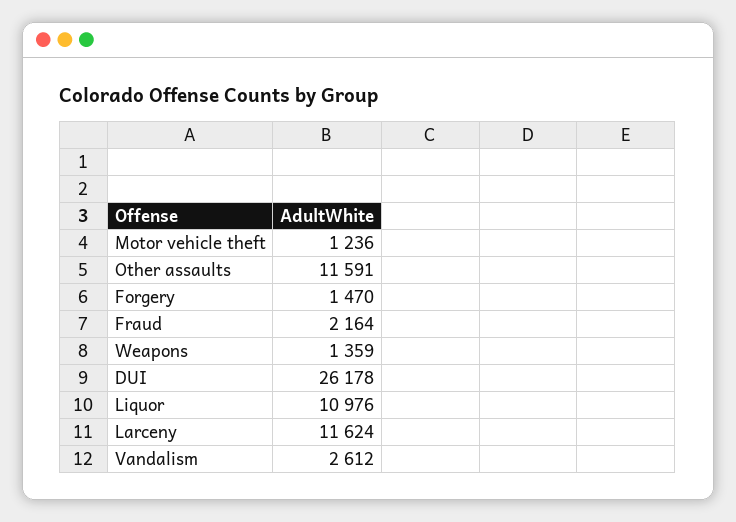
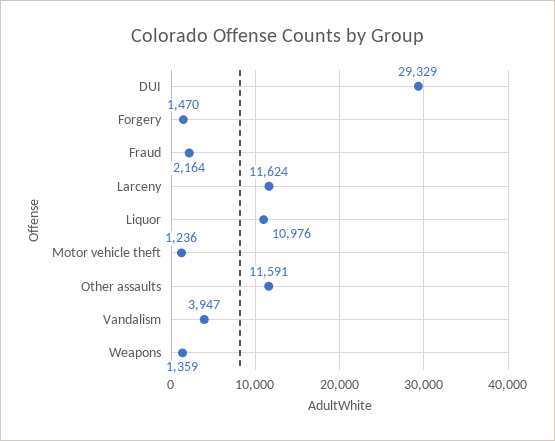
  {
    "Motor vehicle theft": 1236,
    "Other assaults": 11591,
    "Forgery": 1470,
    "Fraud": 2164,
    "Weapons": 1359,
-   "DUI": 26178,
+   "DUI": 29329,
    "Liquor": 10976,
    "Larceny": 11624,
-   "Vandalism": 2612
+   "Vandalism": 3947
  }

